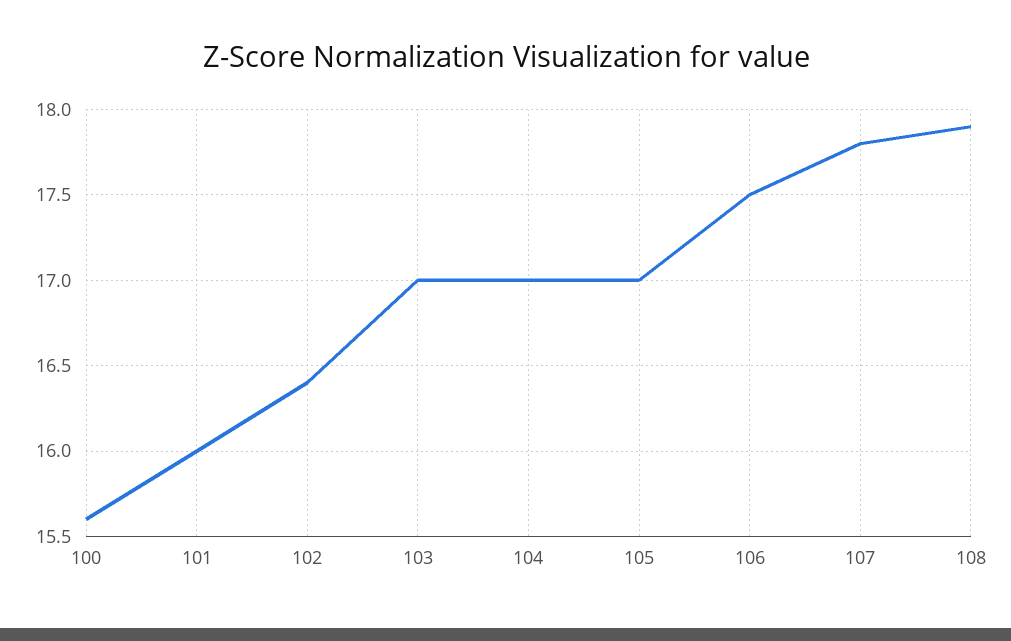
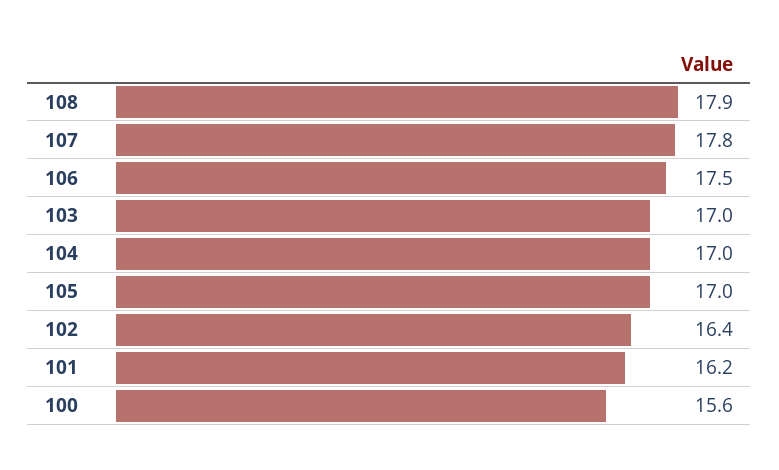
  {
    "100": 15.6,
-   "101": 16,
+   "101": 16.2,
    "102": 16.4,
    "103": 17,
    "104": 17,
    "105": 17,
    "106": 17.5,
    "107": 17.8,
    "108": 17.9
  }

